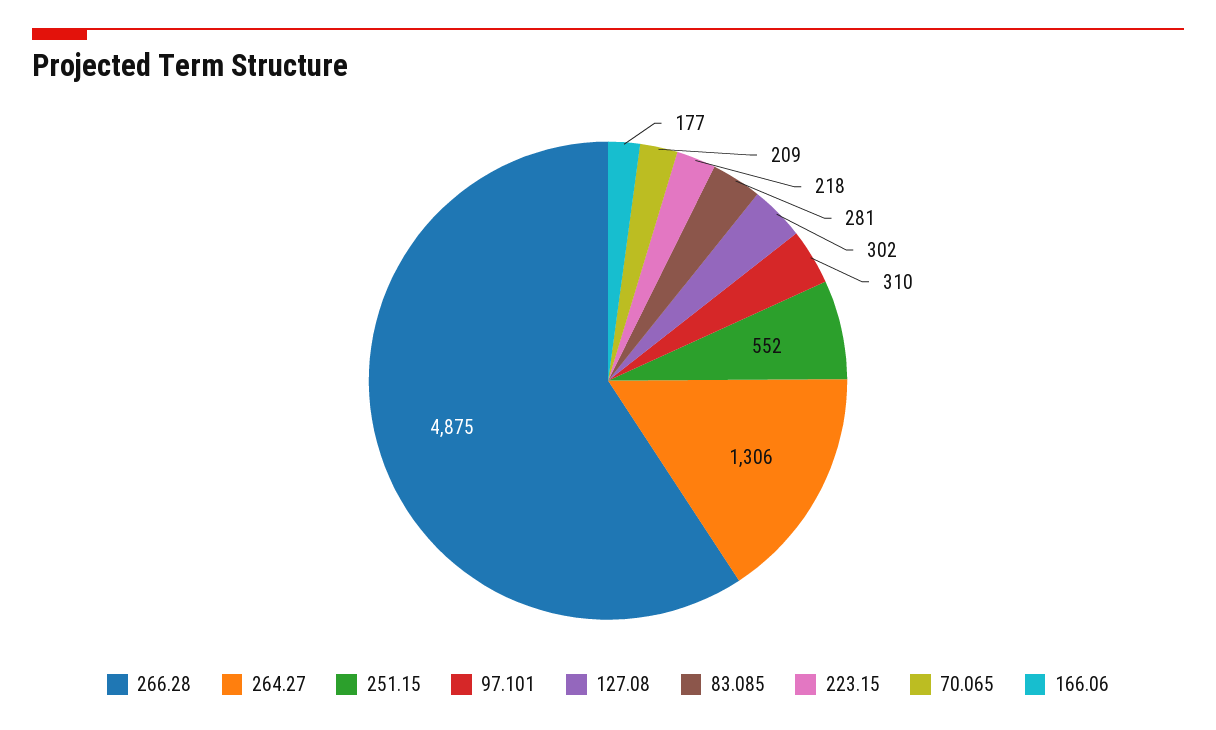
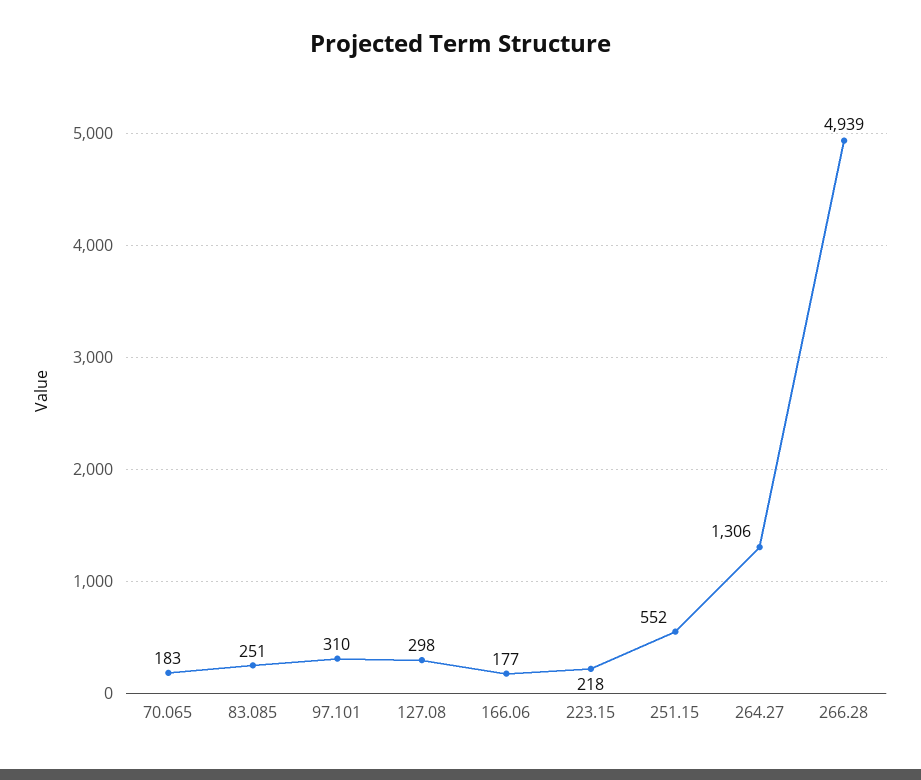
  {
-   "266.28": 4875,
+   "266.28": 4939,
    "264.27": 1306,
    "251.15": 552,
    "97.101": 310,
-   "127.08": 302,
+   "127.08": 298,
-   "83.085": 281,
+   "83.085": 251,
    "223.15": 218,
-   "70.065": 209,
+   "70.065": 183,
    "166.06": 177
  }

